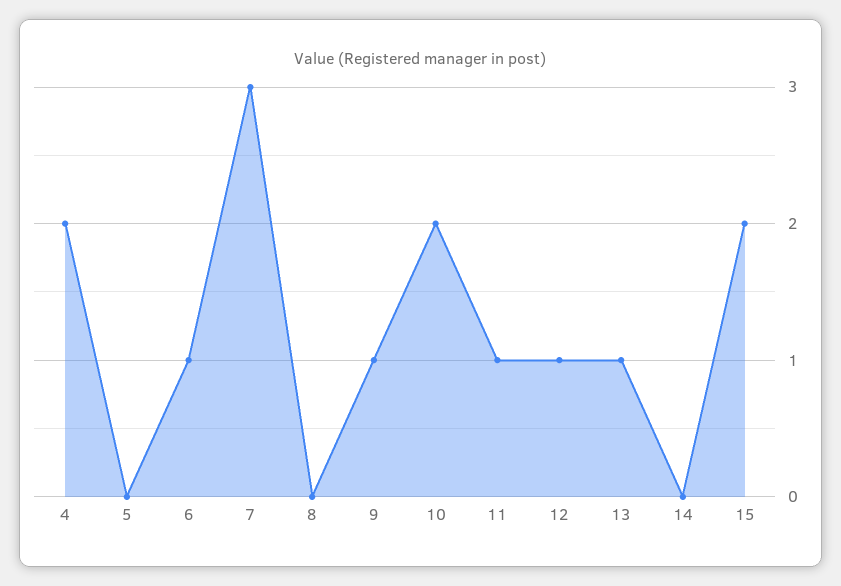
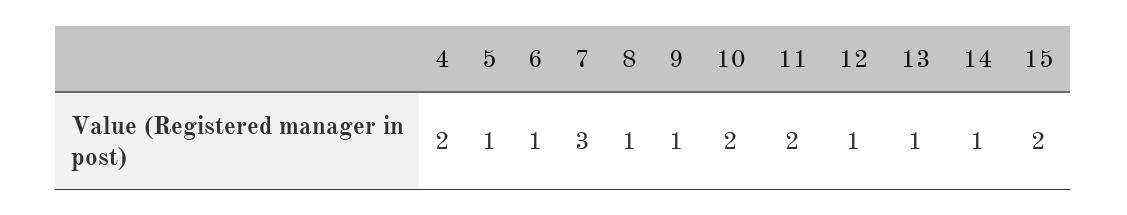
  {
    "4": 2,
-   "5": 0,
+   "5": 1,
    "6": 1,
    "7": 3,
-   "8": 0,
+   "8": 1,
    "9": 1,
    "10": 2,
-   "11": 1,
+   "11": 2,
    "12": 1,
    "13": 1,
-   "14": 0,
+   "14": 1,
    "15": 2
  }

